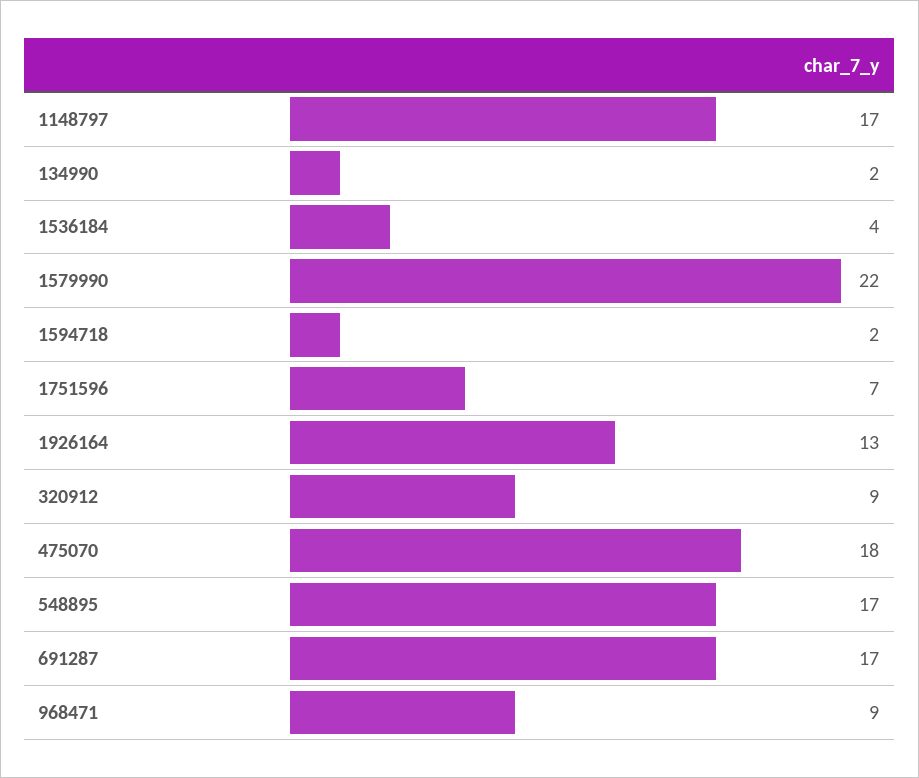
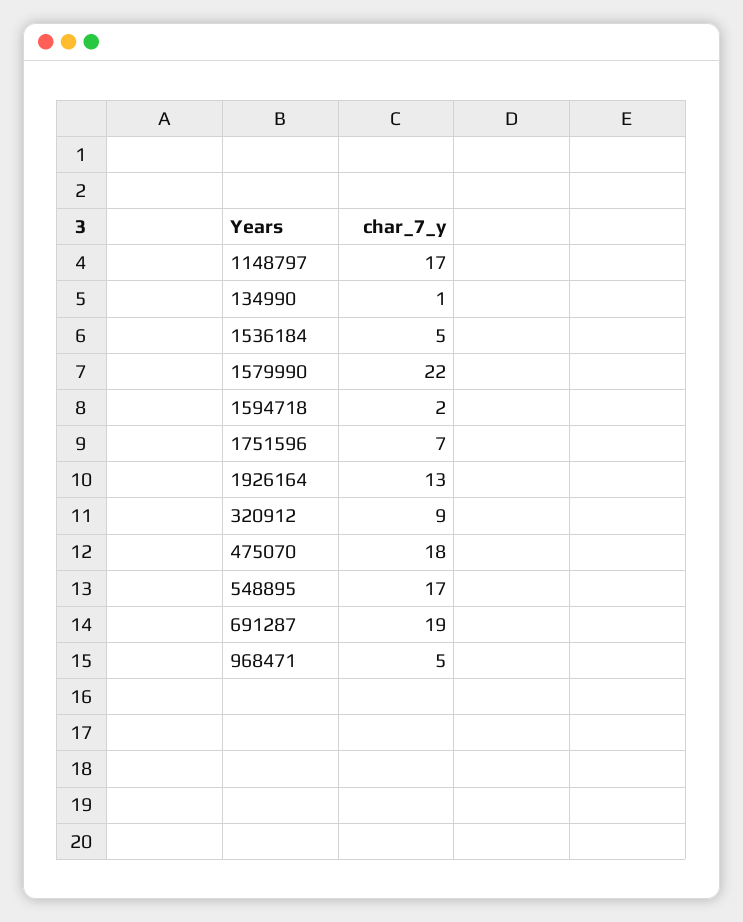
  {
    "1148797": 17,
-   "134990": 2,
+   "134990": 1,
-   "1536184": 4,
+   "1536184": 5,
    "1579990": 22,
    "1594718": 2,
    "1751596": 7,
    "1926164": 13,
    "320912": 9,
    "475070": 18,
    "548895": 17,
-   "691287": 17,
+   "691287": 19,
-   "968471": 9
+   "968471": 5
  }

